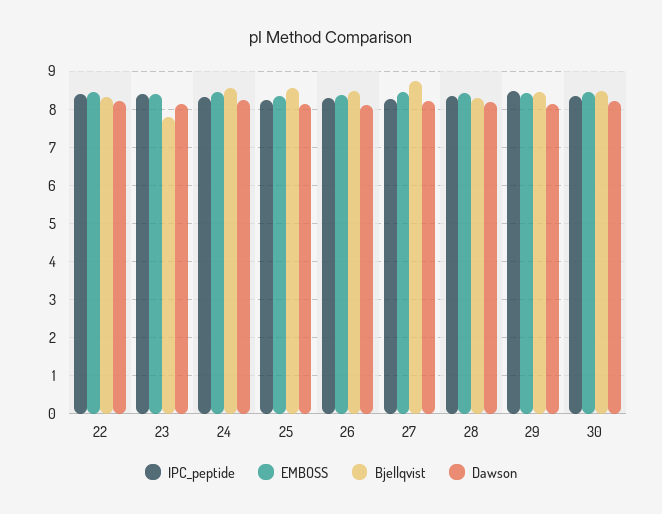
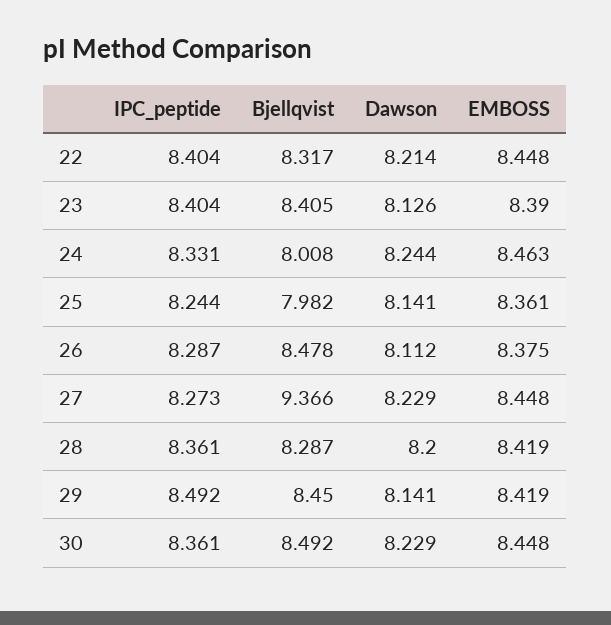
  {
    "IPC_peptide": {
      "22": 8.404,
      "23": 8.404,
      "24": 8.331,
      "25": 8.244,
      "26": 8.287,
      "27": 8.273,
      "28": 8.361,
      "29": 8.492,
      "30": 8.361
    },
    "EMBOSS": {
      "22": 8.448,
      "23": 8.39,
      "24": 8.463,
      "25": 8.361,
      "26": 8.375,
      "27": 8.448,
      "28": 8.419,
      "29": 8.419,
      "30": 8.448
    },
    "Bjellqvist": {
      "22": 8.317,
-     "23": 7.8,
+     "23": 8.405,
-     "24": 8.6,
+     "24": 8.008,
-     "25": 8.6,
+     "25": 7.982,
      "26": 8.478,
-     "27": 8.8,
+     "27": 9.366,
      "28": 8.287,
      "29": 8.45,
      "30": 8.492
    },
    "Dawson": {
      "22": 8.214,
      "23": 8.126,
      "24": 8.244,
      "25": 8.141,
      "26": 8.112,
      "27": 8.229,
      "28": 8.2,
      "29": 8.141,
      "30": 8.229
    }
  }

